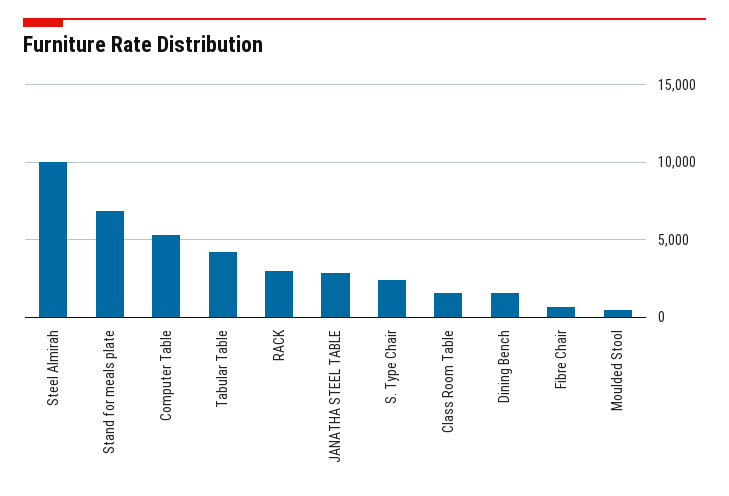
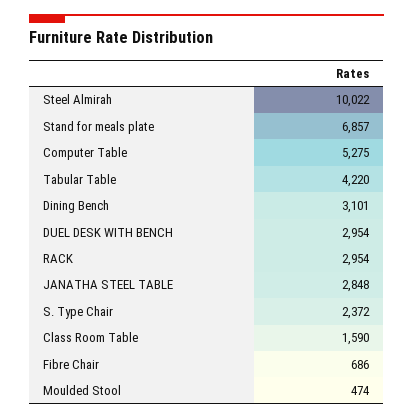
  {
    "Steel Almirah": 10022,
    "Stand for meals plate": 6857,
    "Computer Table": 5275,
    "Tabular Table": 4220,
    "RACK": 2954,
    "JANATHA STEEL TABLE": 2848,
    "S. Type Chair": 2372,
    "Class Room Table": 1590,
-   "Dining Bench": 1500,
+   "Dining Bench": 3101,
    "Fibre Chair": 686,
-   "Moulded Stool": 474
+   "Moulded Stool": 474,
+   "DUEL DESK WITH BENCH": 2954
  }

